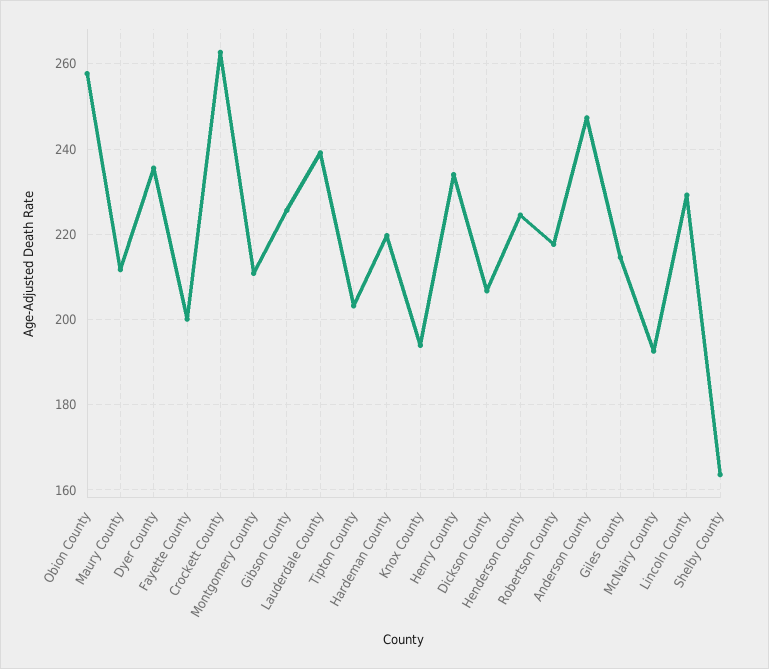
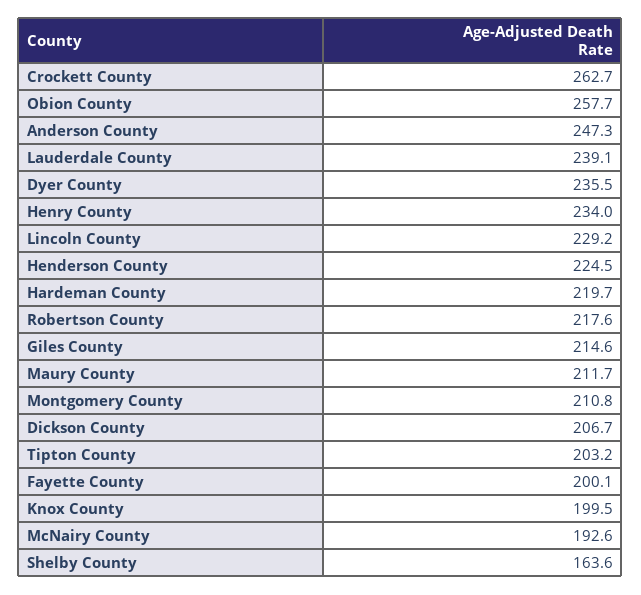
  {
    "Obion County": 257.7,
    "Maury County": 211.7,
    "Dyer County": 235.5,
    "Fayette County": 200.1,
    "Crockett County": 262.7,
    "Montgomery County": 210.8,
-   "Gibson County": 226,
    "Lauderdale County": 239.1,
    "Tipton County": 203.2,
    "Hardeman County": 219.7,
-   "Knox County": 194,
+   "Knox County": 199.5,
    "Henry County": 234,
    "Dickson County": 206.7,
    "Henderson County": 224.5,
    "Robertson County": 217.6,
    "Anderson County": 247.3,
    "Giles County": 214.6,
    "McNairy County": 192.6,
    "Lincoln County": 229.2,
    "Shelby County": 163.6
  }

